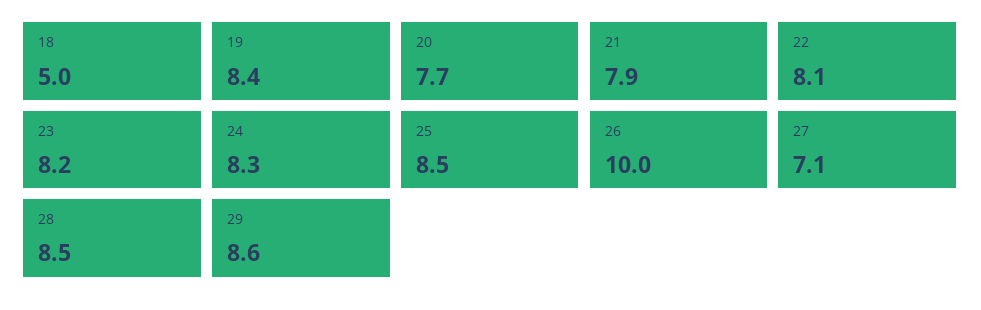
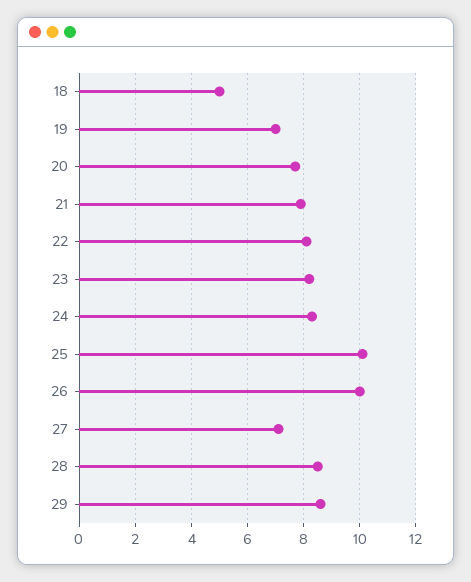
  {
    "18": 5,
-   "19": 8.4,
+   "19": 7,
    "20": 7.7,
    "21": 7.9,
    "22": 8.1,
    "23": 8.2,
    "24": 8.3,
-   "25": 8.5,
+   "25": 10,
    "26": 10,
    "27": 7.1,
    "28": 8.5,
    "29": 8.6
  }

